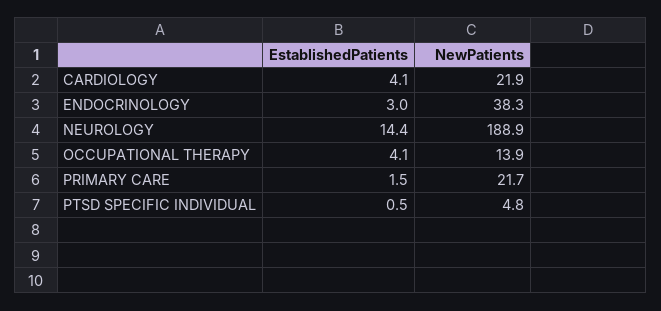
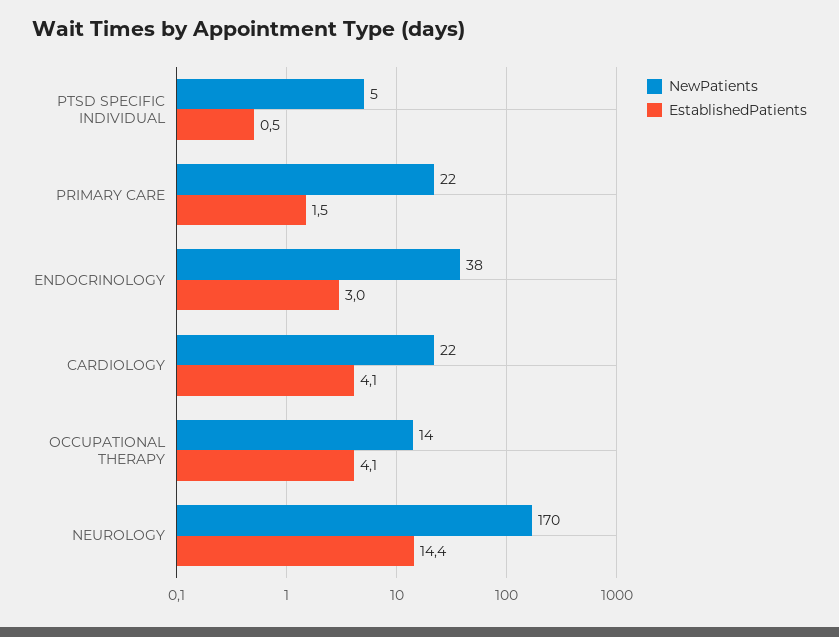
  {
    "EstablishedPatients": {
      "CARDIOLOGY": 4.1,
      "ENDOCRINOLOGY": 3,
      "NEUROLOGY": 14.4,
      "OCCUPATIONAL THERAPY": 4.1,
      "PRIMARY CARE": 1.5,
      "PTSD SPECIFIC INDIVIDUAL": 0.5
    },
    "NewPatients": {
      "CARDIOLOGY": 21.9,
      "ENDOCRINOLOGY": 38.3,
-     "NEUROLOGY": 188.9,
+     "NEUROLOGY": 170,
      "OCCUPATIONAL THERAPY": 13.9,
      "PRIMARY CARE": 21.7,
      "PTSD SPECIFIC INDIVIDUAL": 4.8
    }
  }

